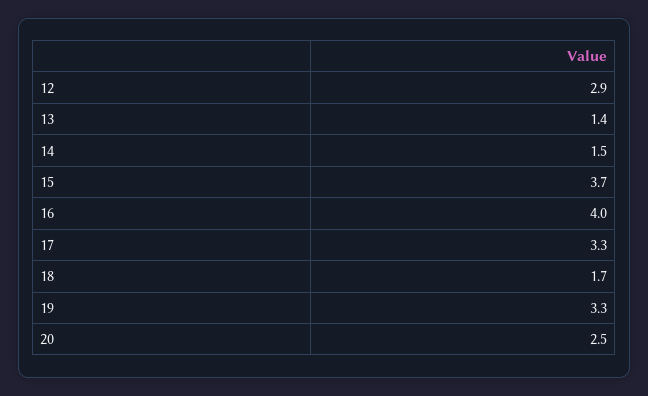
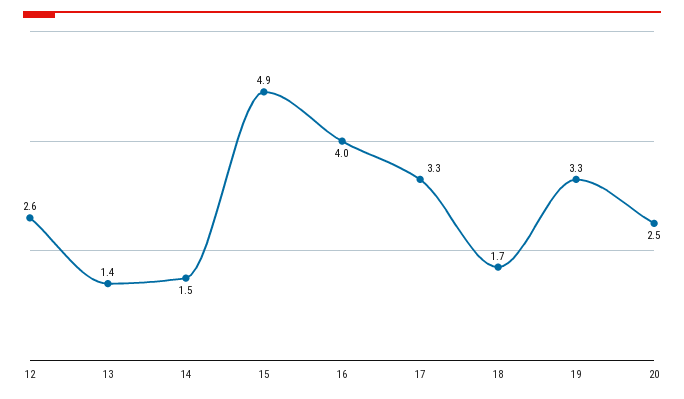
  {
-   "12": 2.9,
+   "12": 2.6,
    "13": 1.4,
    "14": 1.5,
-   "15": 3.7,
+   "15": 4.9,
    "16": 4,
    "17": 3.3,
    "18": 1.7,
    "19": 3.3,
    "20": 2.5
  }

